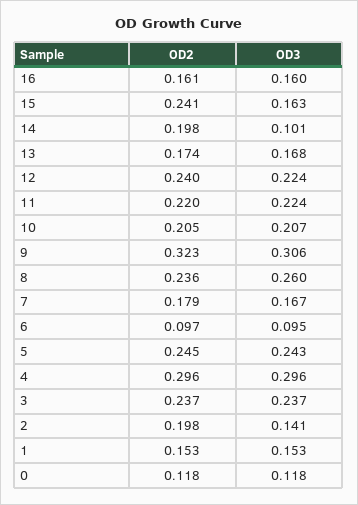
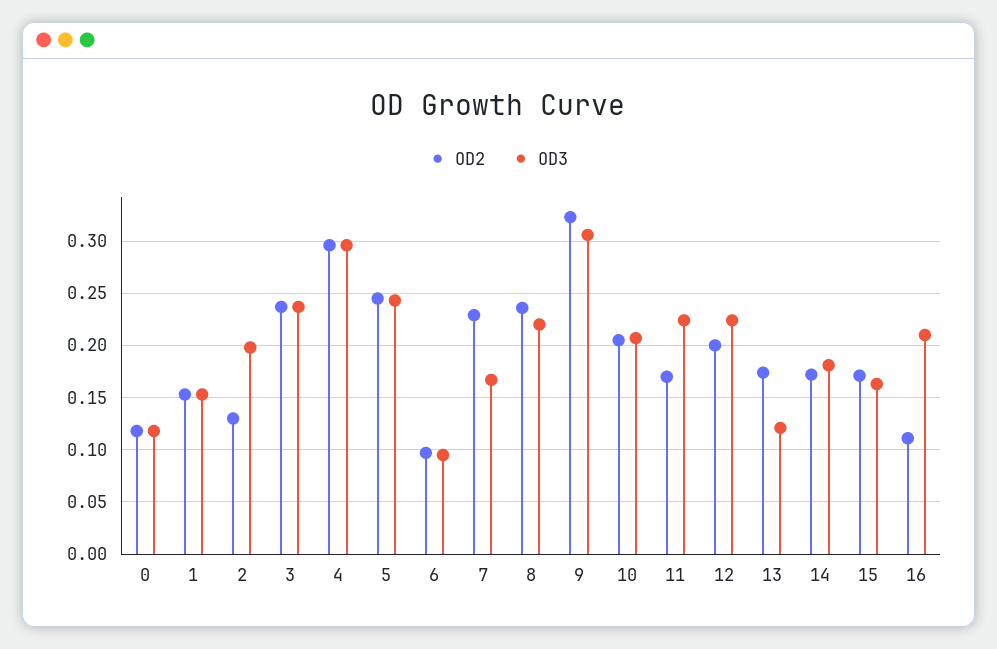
  {
    "OD2": {
-     "16": 0.161,
+     "16": 0.11,
-     "15": 0.241,
+     "15": 0.17,
-     "14": 0.198,
+     "14": 0.17,
      "13": 0.174,
-     "12": 0.24,
+     "12": 0.2,
-     "11": 0.22,
+     "11": 0.17,
      "10": 0.205,
      "9": 0.323,
      "8": 0.236,
-     "7": 0.179,
+     "7": 0.23,
      "6": 0.097,
      "5": 0.245,
      "4": 0.296,
      "3": 0.237,
-     "2": 0.198,
+     "2": 0.13,
      "1": 0.153,
      "0": 0.118
    },
    "OD3": {
-     "16": 0.16,
+     "16": 0.21,
      "15": 0.163,
-     "14": 0.101,
+     "14": 0.18,
-     "13": 0.168,
+     "13": 0.12,
      "12": 0.224,
      "11": 0.224,
      "10": 0.207,
      "9": 0.306,
-     "8": 0.26,
+     "8": 0.22,
      "7": 0.167,
      "6": 0.095,
      "5": 0.243,
      "4": 0.296,
      "3": 0.237,
-     "2": 0.141,
+     "2": 0.2,
      "1": 0.153,
      "0": 0.118
    }
  }

